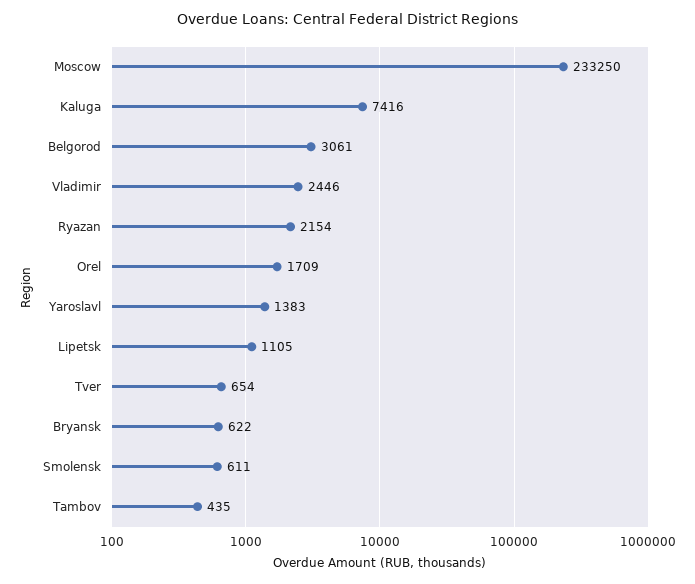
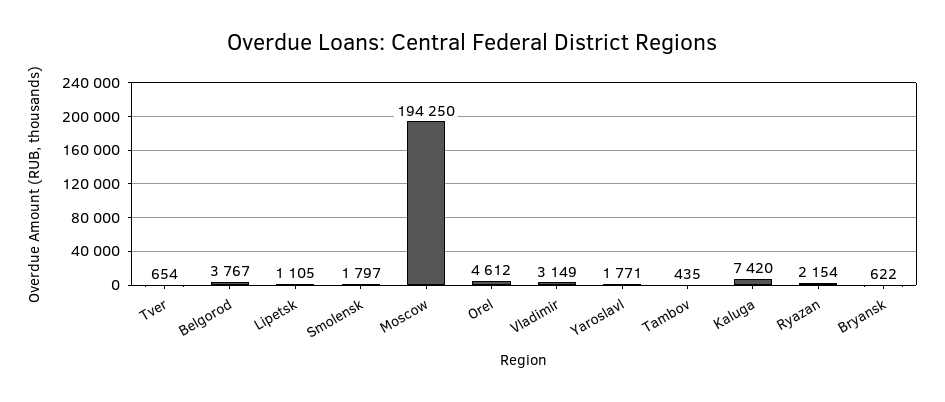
  {
-   "Moscow": 233250,
+   "Moscow": 194250,
-   "Kaluga": 7416,
+   "Kaluga": 7420,
-   "Belgorod": 3061,
+   "Belgorod": 3767,
-   "Vladimir": 2446,
+   "Vladimir": 3149,
    "Ryazan": 2154,
-   "Orel": 1709,
+   "Orel": 4612,
-   "Yaroslavl": 1383,
+   "Yaroslavl": 1771,
    "Lipetsk": 1105,
    "Tver": 654,
    "Bryansk": 622,
-   "Smolensk": 611,
+   "Smolensk": 1797,
    "Tambov": 435
  }

